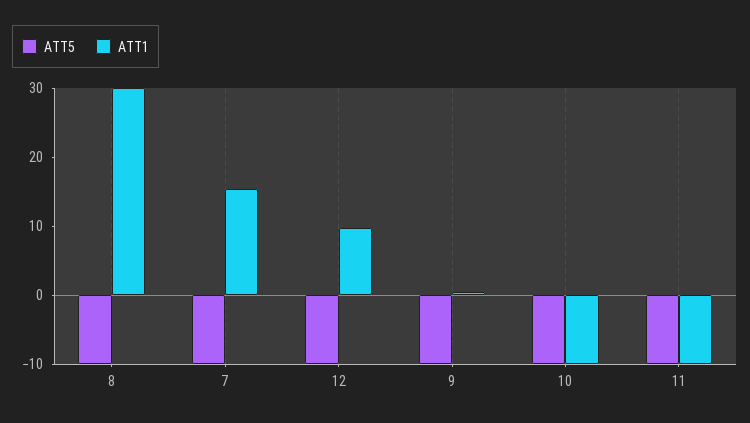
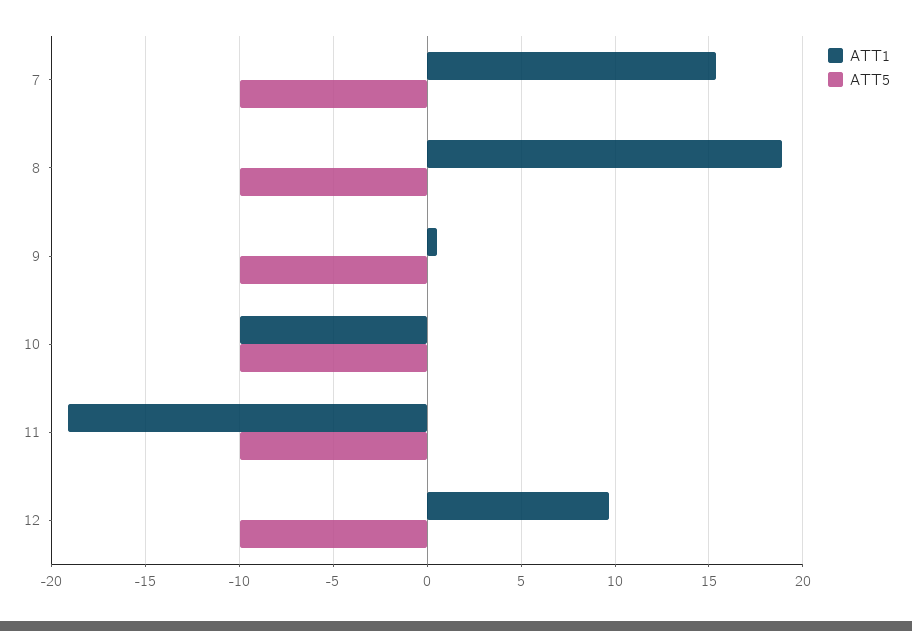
  {
    "ATT5": {
      "8": -10,
      "7": -10,
      "12": -10,
      "9": -10,
      "10": -10,
      "11": -10
    },
    "ATT1": {
-     "8": 30,
+     "8": 19,
      "7": 15.5,
      "12": 9.5,
      "9": 0.5,
      "10": -10,
-     "11": -10
+     "11": -19
    }
  }

